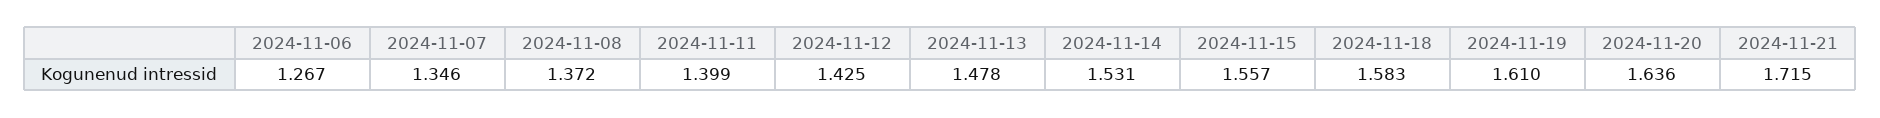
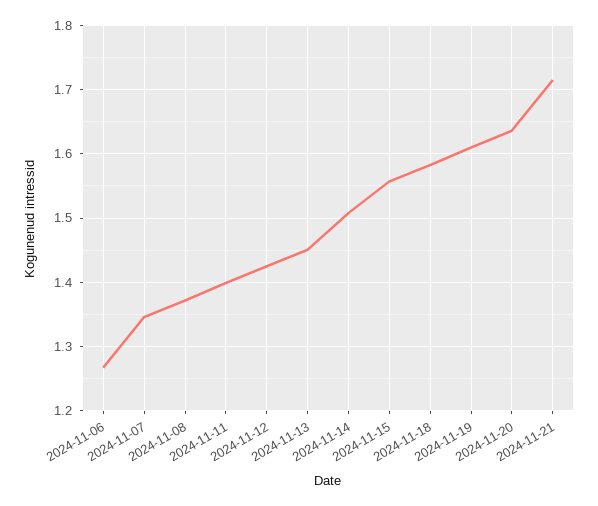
  {
    "2024-11-06": 1.267,
    "2024-11-07": 1.346,
    "2024-11-08": 1.372,
    "2024-11-11": 1.399,
    "2024-11-12": 1.425,
-   "2024-11-13": 1.478,
+   "2024-11-13": 1.45,
-   "2024-11-14": 1.531,
+   "2024-11-14": 1.51,
    "2024-11-15": 1.557,
    "2024-11-18": 1.583,
    "2024-11-19": 1.61,
    "2024-11-20": 1.636,
    "2024-11-21": 1.715
  }

